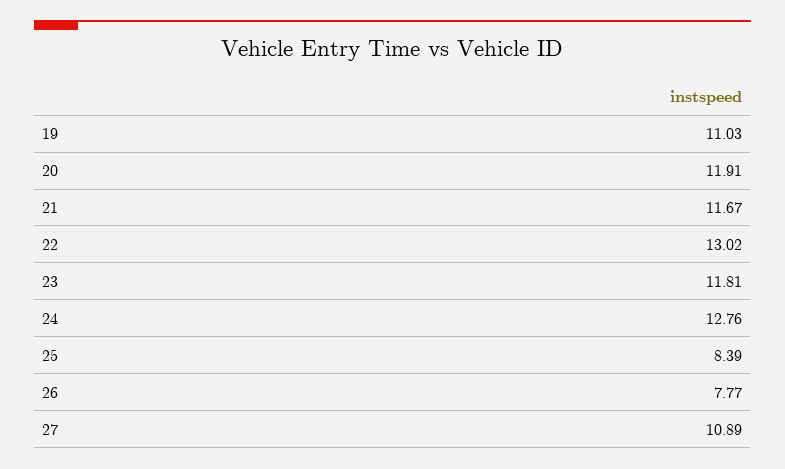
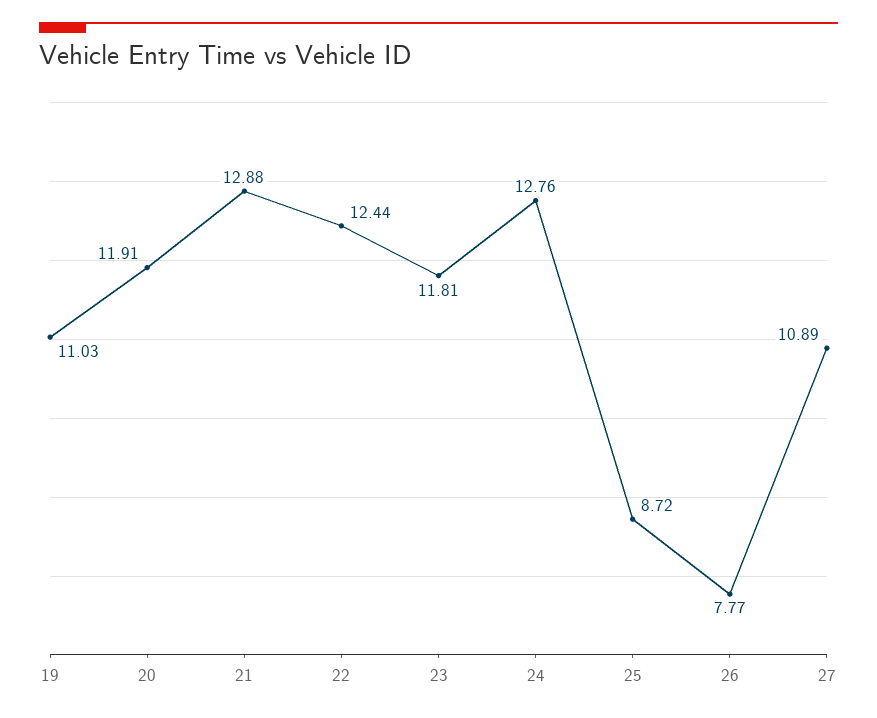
  {
    "19": 11.03,
    "20": 11.91,
-   "21": 11.67,
+   "21": 12.88,
-   "22": 13.02,
+   "22": 12.44,
    "23": 11.81,
    "24": 12.76,
-   "25": 8.39,
+   "25": 8.72,
    "26": 7.77,
    "27": 10.89
  }

